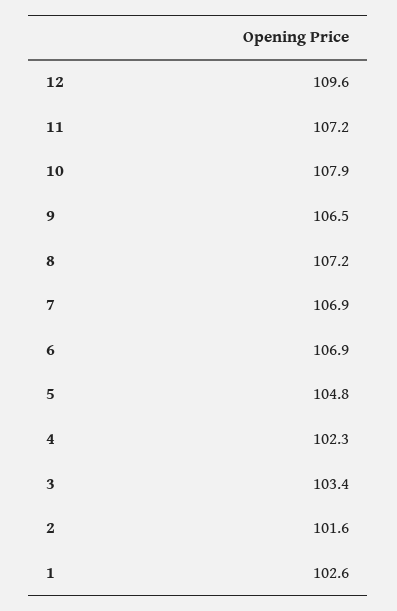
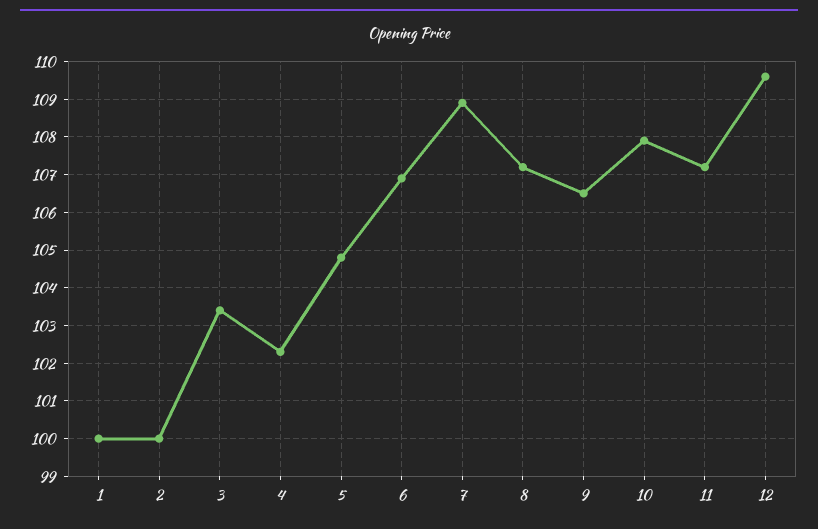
  {
    "12": 109.6,
    "11": 107.2,
    "10": 107.9,
    "9": 106.5,
    "8": 107.2,
-   "7": 106.9,
+   "7": 109,
    "6": 106.9,
    "5": 104.8,
    "4": 102.3,
    "3": 103.4,
-   "2": 101.6,
+   "2": 100,
-   "1": 102.6
+   "1": 100
  }

